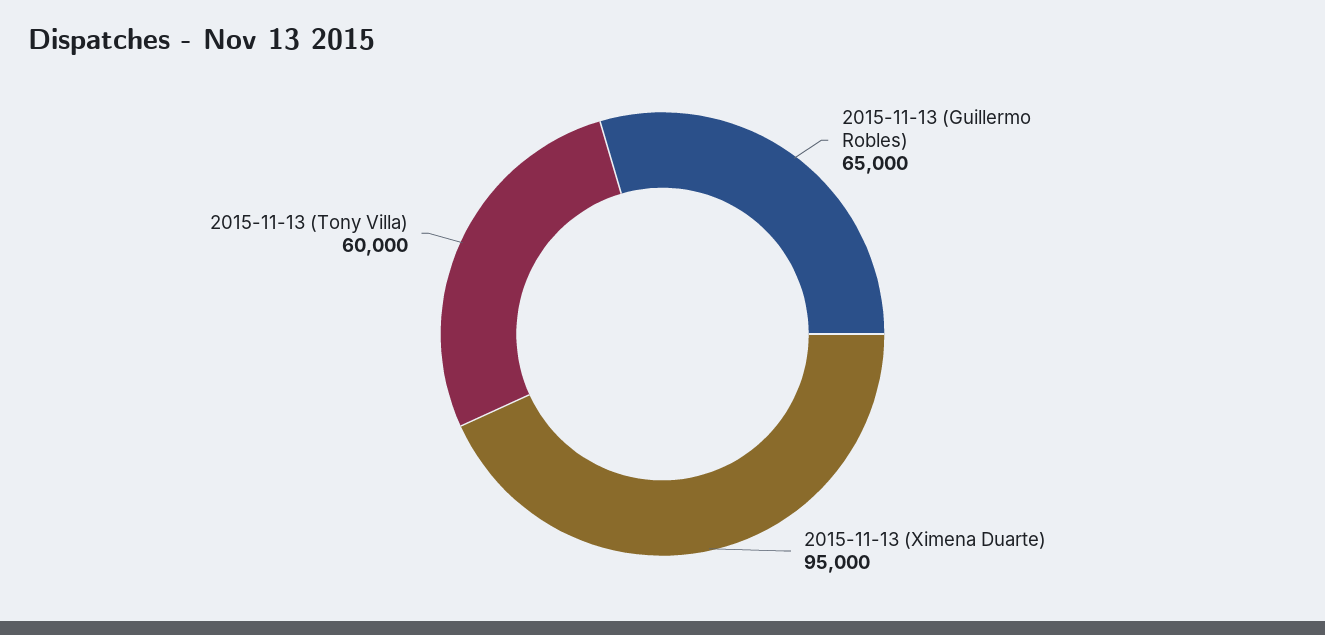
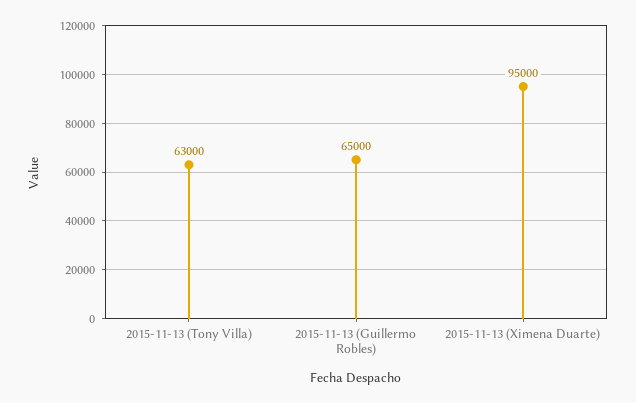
  {
    "2015-11-13 (Guillermo Robles)": 65000,
    "2015-11-13 (Ximena Duarte)": 95000,
-   "2015-11-13 (Tony Villa)": 60000
+   "2015-11-13 (Tony Villa)": 63000
  }

